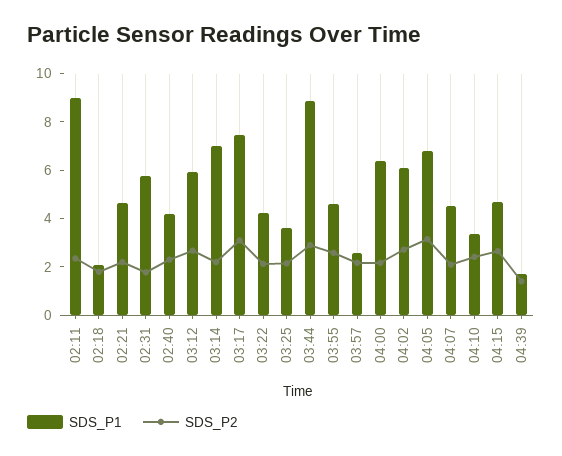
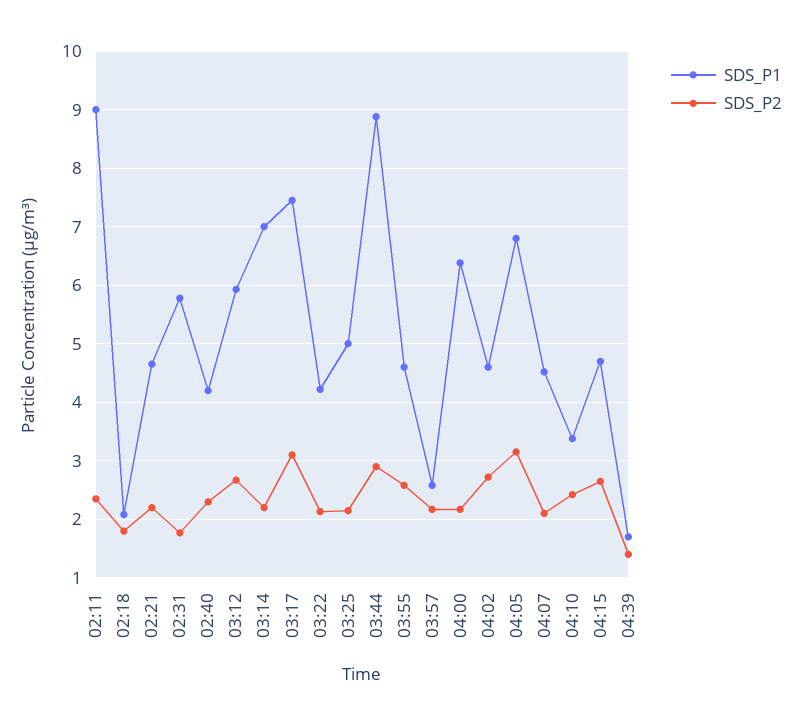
  {
    "SDS_P1": {
      "02:11": 9,
      "02:18": 2,
      "02:21": 4.6,
      "02:31": 5.8,
      "02:40": 4.2,
      "03:12": 6,
      "03:14": 7,
      "03:17": 7.4,
      "03:22": 4.2,
-     "03:25": 3.5,
+     "03:25": 5,
      "03:44": 8.8,
      "03:55": 4.6,
      "03:57": 2.6,
      "04:00": 6.4,
-     "04:02": 6,
+     "04:02": 4.6,
      "04:05": 6.8,
      "04:07": 4.6,
      "04:10": 3.4,
      "04:15": 4.8,
      "04:39": 1.8
    },
    "SDS_P2": {
      "02:11": 2.4,
      "02:18": 1.8,
      "02:21": 2.2,
      "02:31": 1.8,
      "02:40": 2.4,
      "03:12": 2.6,
      "03:14": 2.2,
      "03:17": 3.2,
      "03:22": 2.2,
      "03:25": 2.2,
      "03:44": 3,
      "03:55": 2.6,
      "03:57": 2.2,
      "04:00": 2.2,
      "04:02": 2.8,
      "04:05": 3.2,
      "04:07": 2.2,
      "04:10": 2.4,
      "04:15": 2.6,
      "04:39": 1.4
    }
  }

